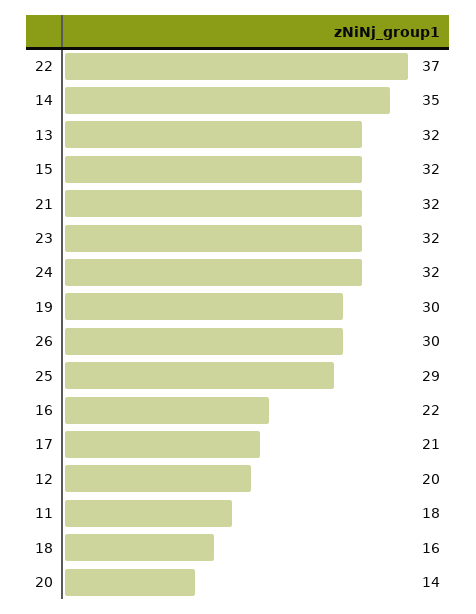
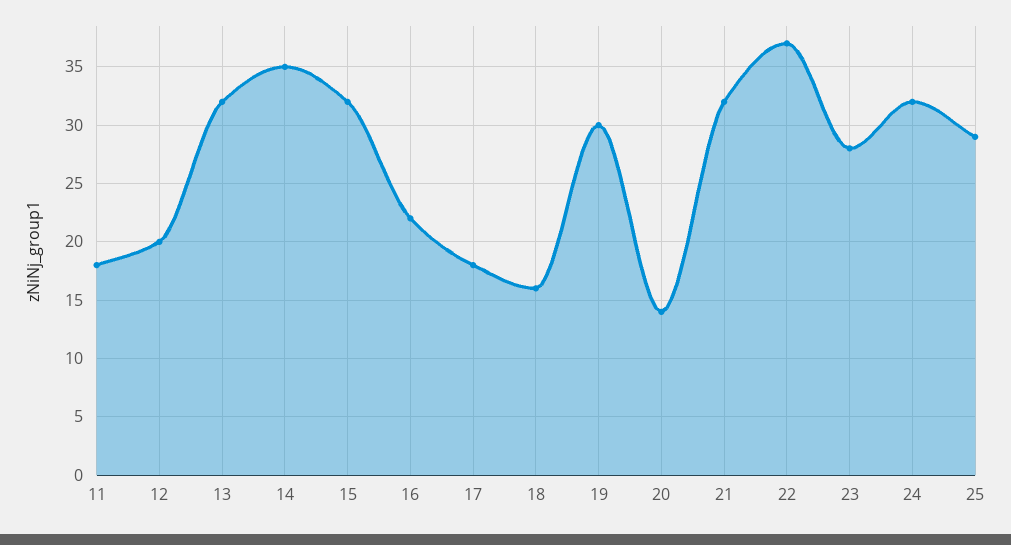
  {
    "22": 37,
    "14": 35,
    "13": 32,
    "15": 32,
    "21": 32,
-   "23": 32,
+   "23": 28,
    "24": 32,
    "19": 30,
-   "26": 30,
    "25": 29,
    "16": 22,
-   "17": 21,
+   "17": 18,
    "12": 20,
    "11": 18,
    "18": 16,
    "20": 14
  }

